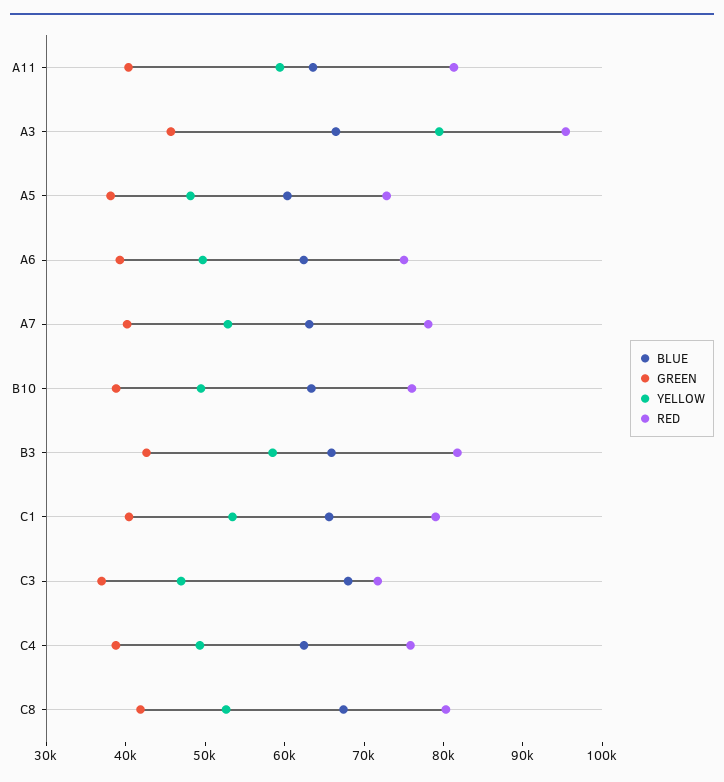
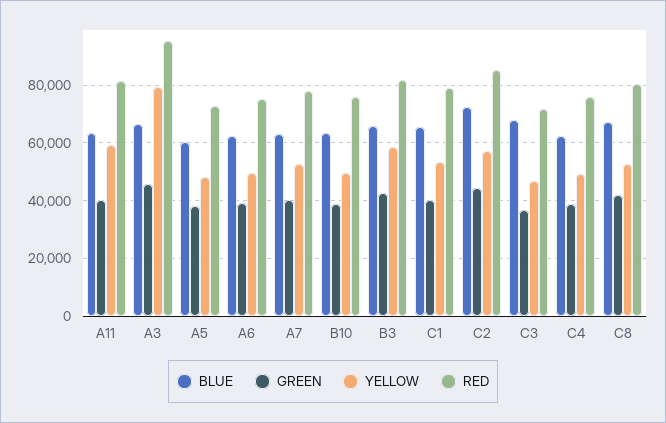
  {
    "BLUE": {
      "A11": 64000,
      "A3": 66000,
      "A5": 60000,
      "A6": 62000,
      "A7": 64000,
      "B10": 64000,
      "B3": 66000,
      "C1": 66000,
      "C3": 68000,
      "C4": 62000,
-     "C8": 68000
+     "C8": 68000,
+     "C2": 72500
    },
    "GREEN": {
      "A11": 40000,
      "A3": 46000,
      "A5": 38000,
      "A6": 40000,
      "A7": 40000,
      "B10": 38000,
      "B3": 42000,
      "C1": 40000,
      "C3": 36000,
      "C4": 38000,
-     "C8": 42000
+     "C8": 42000,
+     "C2": 45000
    },
    "YELLOW": {
      "A11": 60000,
      "A3": 80000,
      "A5": 48000,
      "A6": 50000,
      "A7": 52000,
      "B10": 50000,
      "B3": 58000,
      "C1": 54000,
      "C3": 46000,
      "C4": 50000,
-     "C8": 52000
+     "C8": 52000,
+     "C2": 57500
    },
    "RED": {
      "A11": 82000,
      "A3": 96000,
      "A5": 72000,
      "A6": 76000,
      "A7": 78000,
      "B10": 76000,
      "B3": 82000,
      "C1": 80000,
      "C3": 72000,
      "C4": 76000,
-     "C8": 80000
+     "C8": 80000,
+     "C2": 85000
    }
  }

